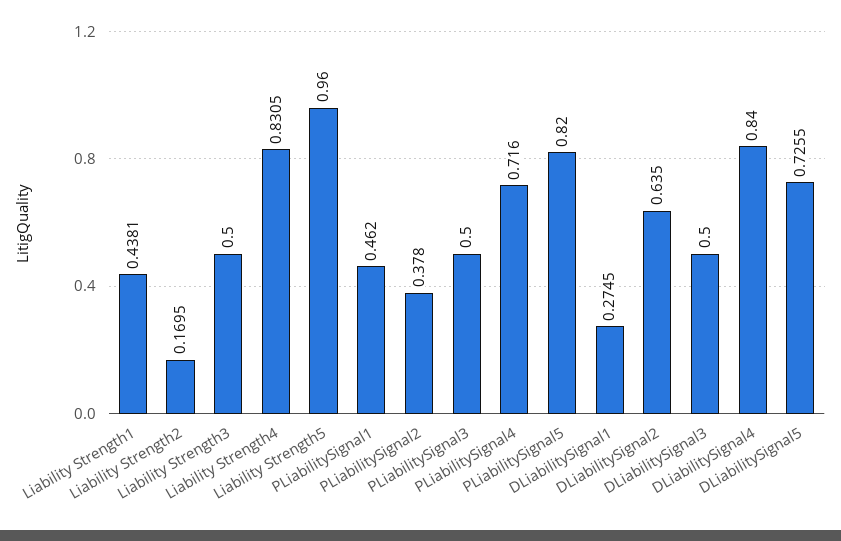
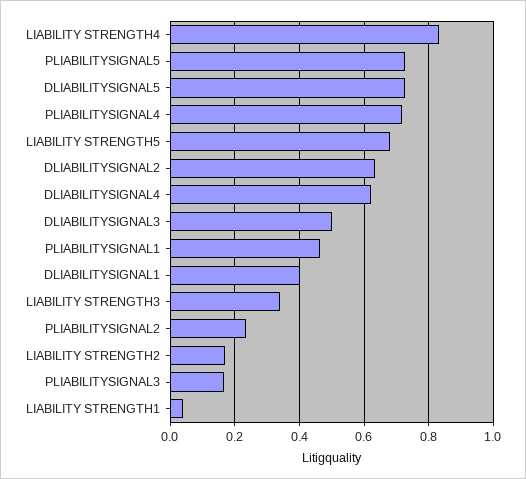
  {
-   "Liability Strength1": 0.4381,
+   "Liability Strength1": 0.04,
    "Liability Strength2": 0.1695,
-   "Liability Strength3": 0.5,
+   "Liability Strength3": 0.34,
    "Liability Strength4": 0.8305,
-   "Liability Strength5": 0.96,
+   "Liability Strength5": 0.68,
    "PLiabilitySignal1": 0.462,
-   "PLiabilitySignal2": 0.378,
+   "PLiabilitySignal2": 0.24,
-   "PLiabilitySignal3": 0.5,
+   "PLiabilitySignal3": 0.16,
    "PLiabilitySignal4": 0.716,
-   "PLiabilitySignal5": 0.82,
+   "PLiabilitySignal5": 0.72,
-   "DLiabilitySignal1": 0.2745,
+   "DLiabilitySignal1": 0.4,
    "DLiabilitySignal2": 0.635,
    "DLiabilitySignal3": 0.5,
-   "DLiabilitySignal4": 0.84,
+   "DLiabilitySignal4": 0.62,
    "DLiabilitySignal5": 0.7255
  }

